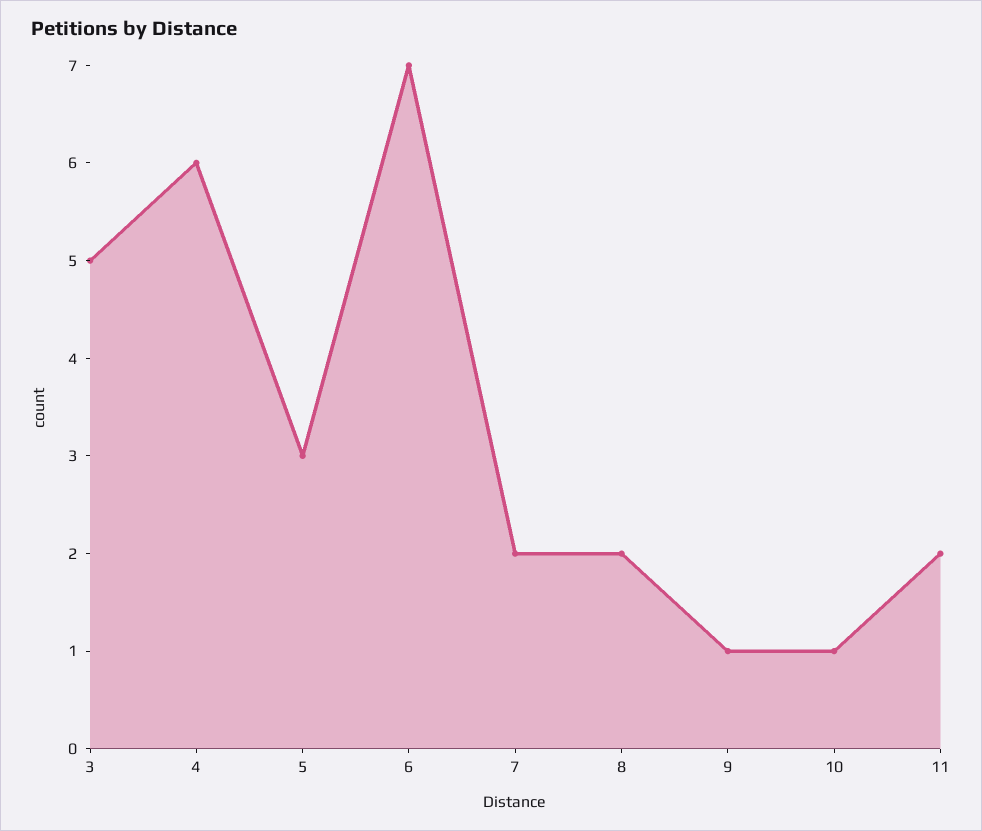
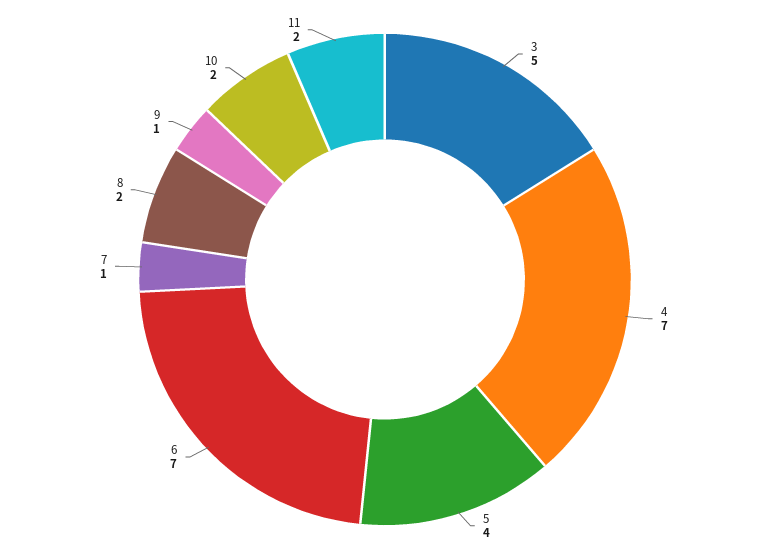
  {
    "3": 5,
-   "4": 6,
+   "4": 7,
-   "5": 3,
+   "5": 4,
    "6": 7,
-   "7": 2,
+   "7": 1,
    "8": 2,
    "9": 1,
-   "10": 1,
+   "10": 2,
    "11": 2
  }

